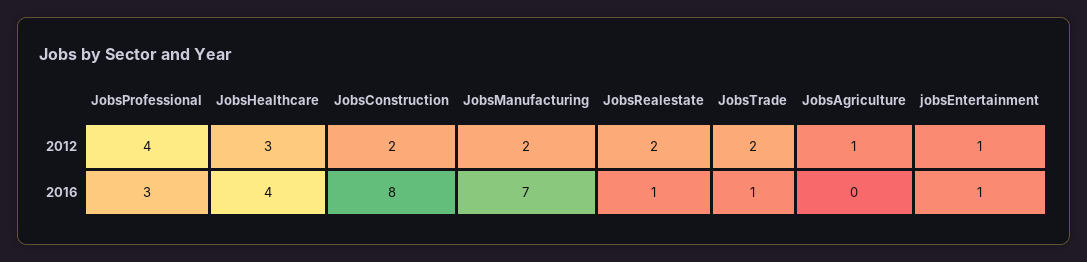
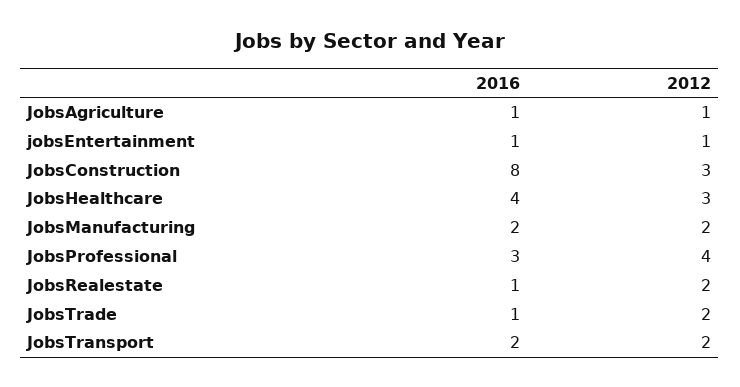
  {
    "JobsProfessional": {
      "2012": 4,
      "2016": 3
    },
    "JobsHealthcare": {
      "2012": 3,
      "2016": 4
    },
    "JobsConstruction": {
-     "2012": 2,
+     "2012": 3,
      "2016": 8
    },
    "JobsManufacturing": {
      "2012": 2,
-     "2016": 7
+     "2016": 2
    },
    "JobsRealestate": {
      "2012": 2,
      "2016": 1
    },
    "JobsTrade": {
      "2012": 2,
      "2016": 1
    },
    "JobsAgriculture": {
      "2012": 1,
-     "2016": 0
+     "2016": 1
    },
    "jobsEntertainment": {
      "2012": 1,
      "2016": 1
-   }
+   },
+   "JobsTransport": {
+     "2016": 2,
+     "2012": 2
+   }
  }

